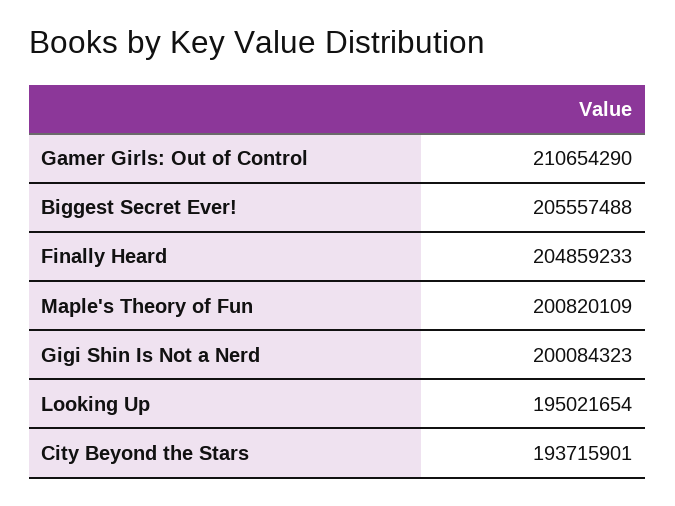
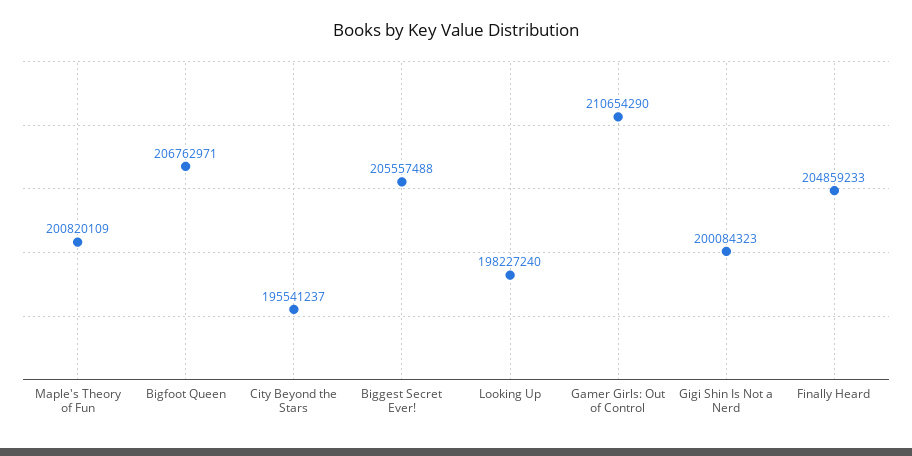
  {
    "Gamer Girls: Out of Control": 210654290,
    "Biggest Secret Ever!": 205557488,
    "Finally Heard": 204859233,
    "Maple's Theory of Fun": 200820109,
    "Gigi Shin Is Not a Nerd": 200084323,
-   "Looking Up": 195021654,
+   "Looking Up": 198227240,
-   "City Beyond the Stars": 193715901
+   "City Beyond the Stars": 195541237,
+   "Bigfoot Queen": 206762971
  }

